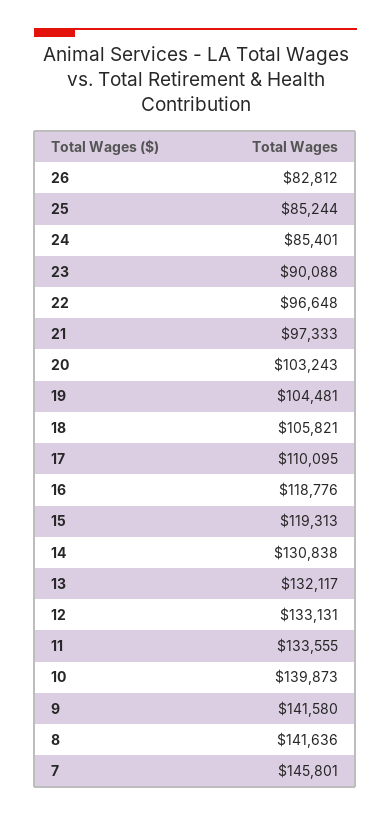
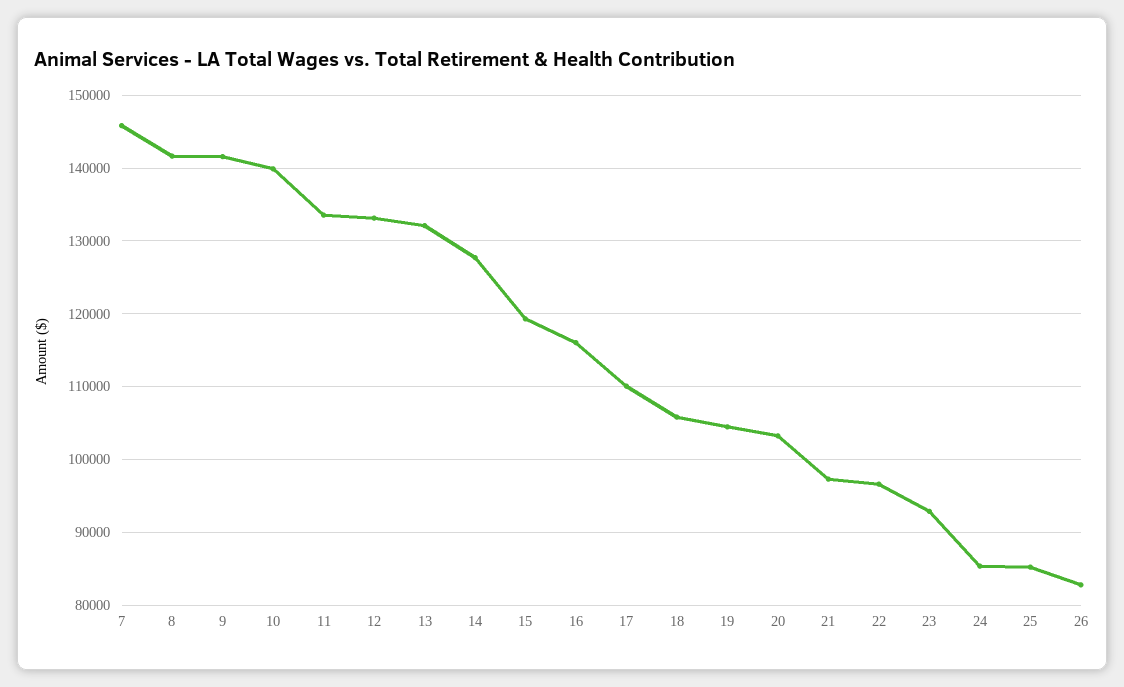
  {
    "26": 82812,
    "25": 85244,
    "24": 85401,
-   "23": 90088,
+   "23": 93000,
    "22": 96648,
    "21": 97333,
    "20": 103243,
    "19": 104481,
    "18": 105821,
    "17": 110095,
-   "16": 118776,
+   "16": 116000,
    "15": 119313,
-   "14": 130838,
+   "14": 128000,
    "13": 132117,
    "12": 133131,
    "11": 133555,
    "10": 139873,
    "9": 141580,
    "8": 141636,
    "7": 145801
  }

